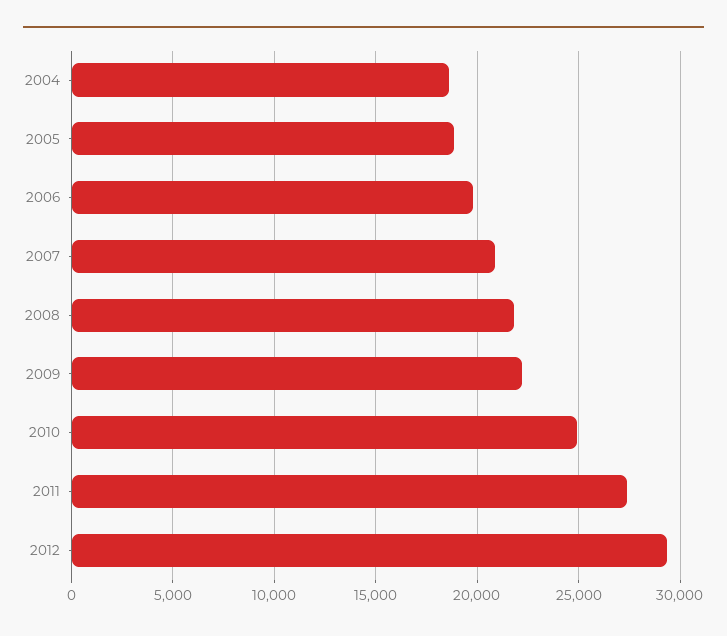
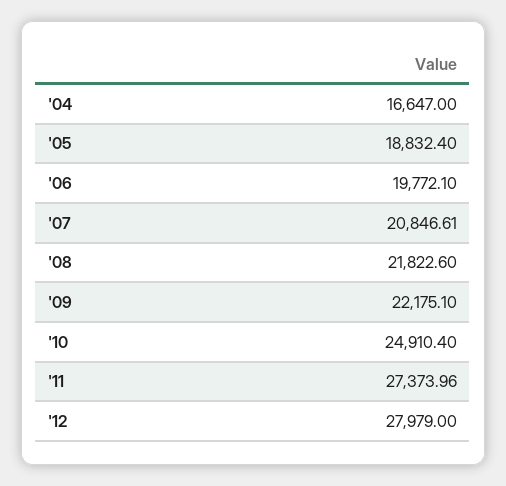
  {
-   "2004": 18500,
+   "2004": 16647,
    "2005": 18832.4,
    "2006": 19772.1,
    "2007": 20846.61,
    "2008": 21822.6,
    "2009": 22175.1,
    "2010": 24910.4,
    "2011": 27373.96,
-   "2012": 29500
+   "2012": 27979
  }

